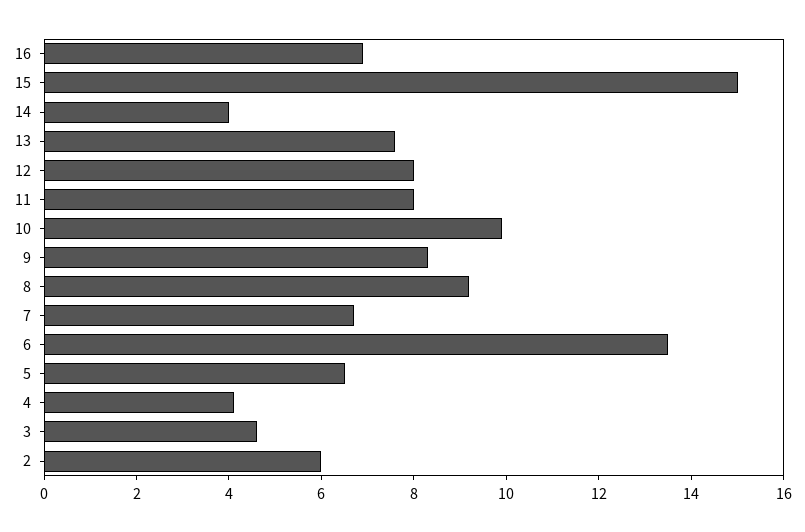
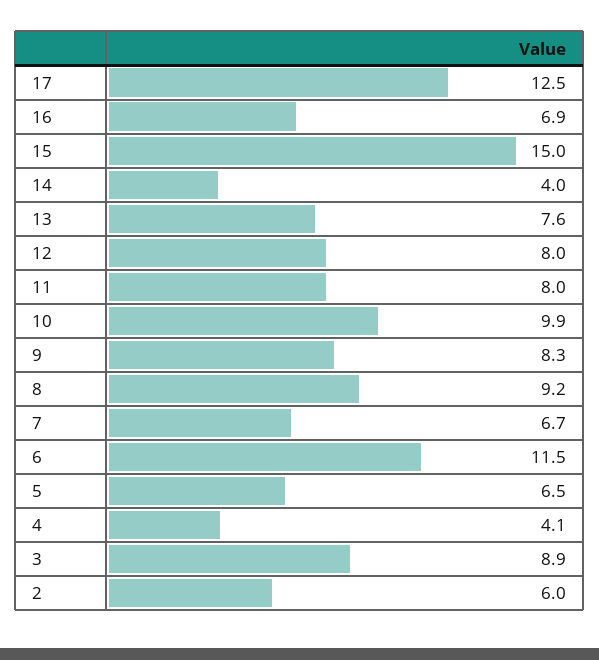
  {
    "16": 6.9,
    "15": 15,
    "14": 4,
    "13": 7.6,
    "12": 8,
    "11": 8,
    "10": 9.9,
    "9": 8.3,
    "8": 9.2,
    "7": 6.7,
-   "6": 13.5,
+   "6": 11.5,
    "5": 6.5,
    "4": 4.1,
-   "3": 4.5,
+   "3": 8.9,
-   "2": 6
+   "2": 6,
+   "17": 12.5
  }

